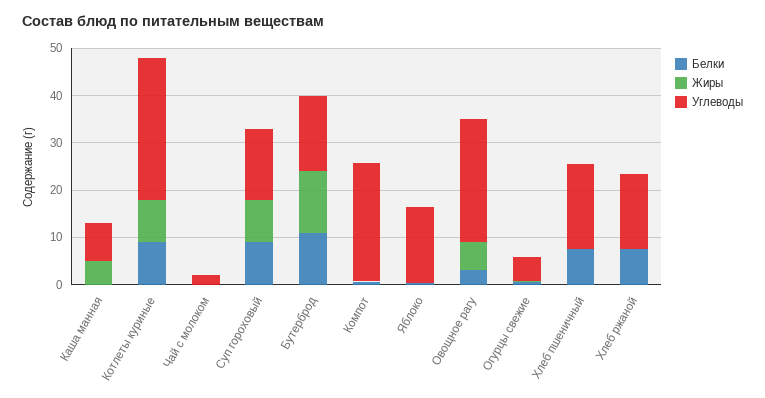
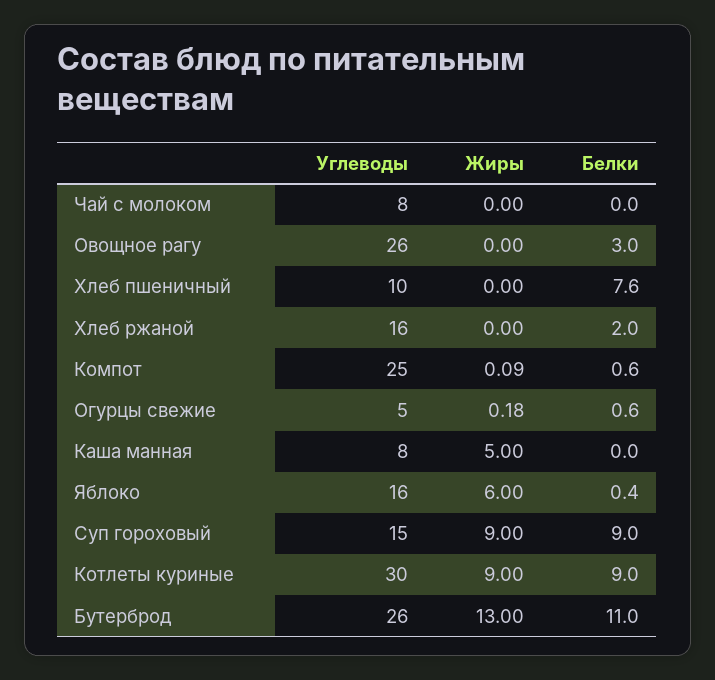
  {
    "Белки": {
      "Каша манная": 0,
      "Котлеты куриные": 9,
      "Чай с молоком": 0,
      "Суп гороховый": 9,
      "Бутерброд": 11,
      "Компот": 0.6,
      "Яблоко": 0.4,
      "Овощное рагу": 3,
      "Огурцы свежие": 0.6,
      "Хлеб пшеничный": 7.6,
-     "Хлеб ржаной": 8
+     "Хлеб ржаной": 2
    },
    "Жиры": {
      "Каша манная": 5,
      "Котлеты куриные": 9,
      "Чай с молоком": 0,
      "Суп гороховый": 9,
      "Бутерброд": 13,
      "Компот": 0.09,
-     "Яблоко": 0,
+     "Яблоко": 6,
-     "Овощное рагу": 6,
+     "Овощное рагу": 0,
      "Огурцы свежие": 0.18,
      "Хлеб пшеничный": 0,
      "Хлеб ржаной": 0
    },
    "Углеводы": {
      "Каша манная": 8,
      "Котлеты куриные": 30,
-     "Чай с молоком": 2,
+     "Чай с молоком": 8,
      "Суп гороховый": 15,
-     "Бутерброд": 16,
+     "Бутерброд": 26,
      "Компот": 25,
      "Яблоко": 16,
      "Овощное рагу": 26,
      "Огурцы свежие": 5,
-     "Хлеб пшеничный": 18,
+     "Хлеб пшеничный": 10,
      "Хлеб ржаной": 16
    }
  }

